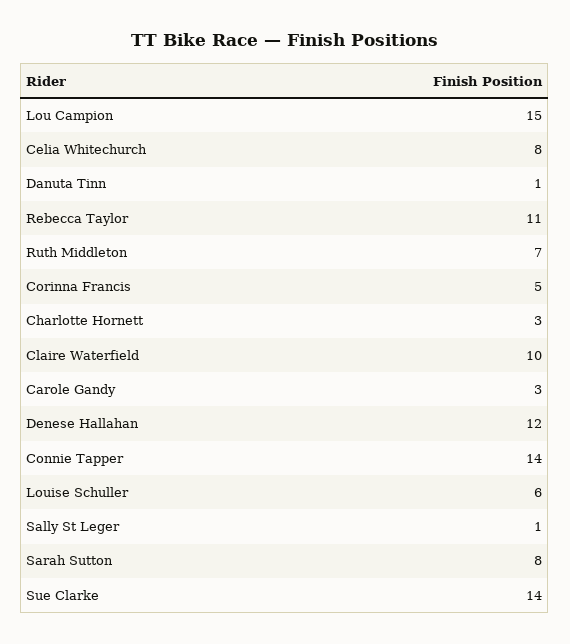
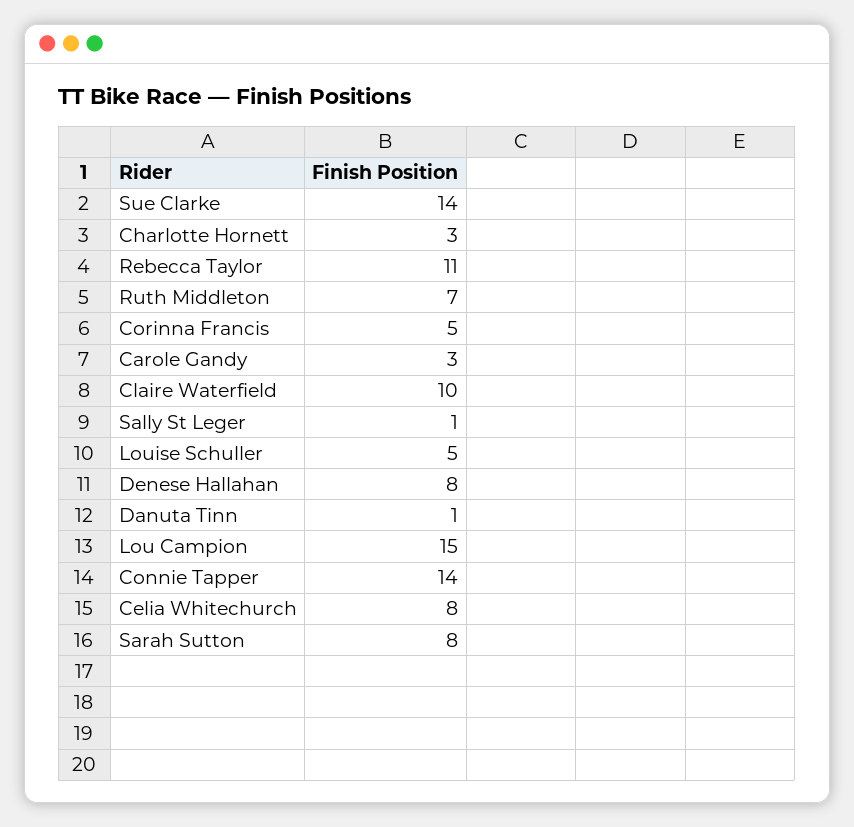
  {
    "Lou Campion": 15,
    "Celia Whitechurch": 8,
    "Danuta Tinn": 1,
    "Rebecca Taylor": 11,
    "Ruth Middleton": 7,
    "Corinna Francis": 5,
    "Charlotte Hornett": 3,
    "Claire Waterfield": 10,
    "Carole Gandy": 3,
-   "Denese Hallahan": 12,
+   "Denese Hallahan": 8,
    "Connie Tapper": 14,
-   "Louise Schuller": 6,
+   "Louise Schuller": 5,
    "Sally St Leger": 1,
    "Sarah Sutton": 8,
    "Sue Clarke": 14
  }

